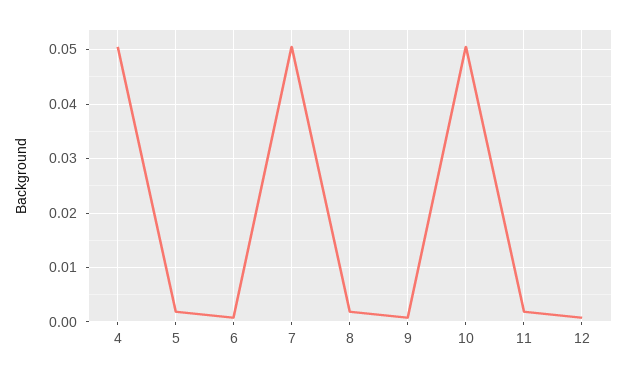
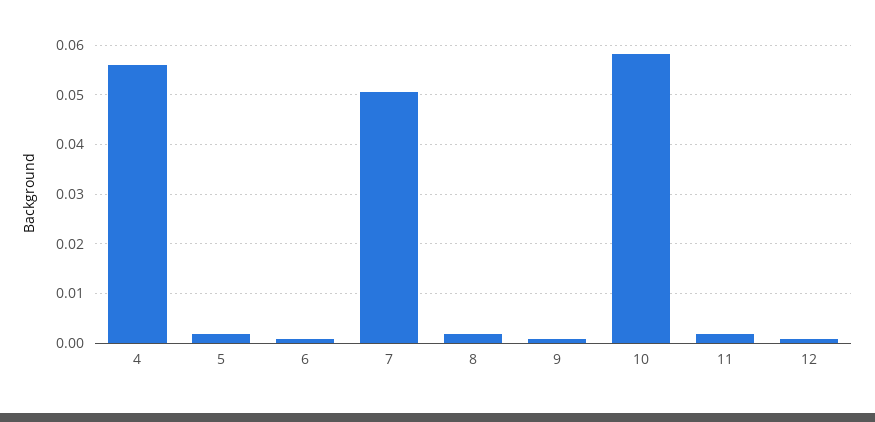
  {
-   "4": 0.05,
+   "4": 0.056,
    "5": 0.002,
    "6": 0,
    "7": 0.05,
    "8": 0.002,
    "9": 0,
-   "10": 0.05,
+   "10": 0.058,
    "11": 0.002,
    "12": 0
  }

